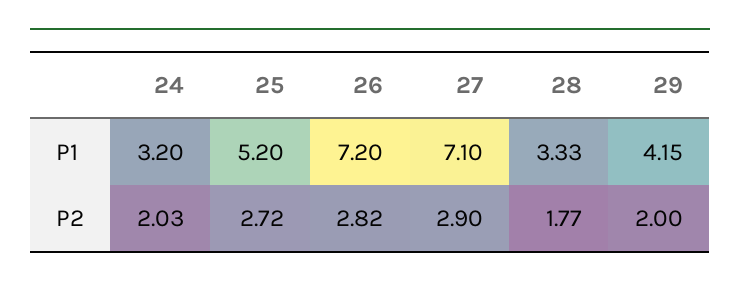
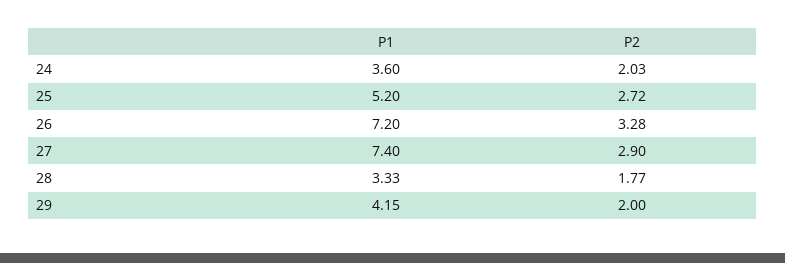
  {
    "24": {
-     "P1": 3.2,
+     "P1": 3.6,
      "P2": 2.03
    },
    "25": {
      "P1": 5.2,
      "P2": 2.72
    },
    "26": {
      "P1": 7.2,
-     "P2": 2.82
+     "P2": 3.28
    },
    "27": {
-     "P1": 7.1,
+     "P1": 7.4,
      "P2": 2.9
    },
    "28": {
      "P1": 3.33,
      "P2": 1.77
    },
    "29": {
      "P1": 4.15,
      "P2": 2
    }
  }

